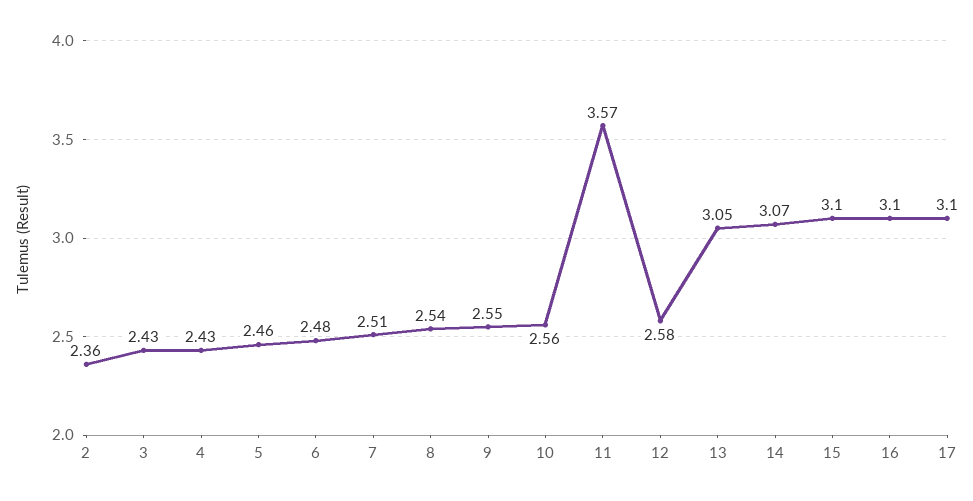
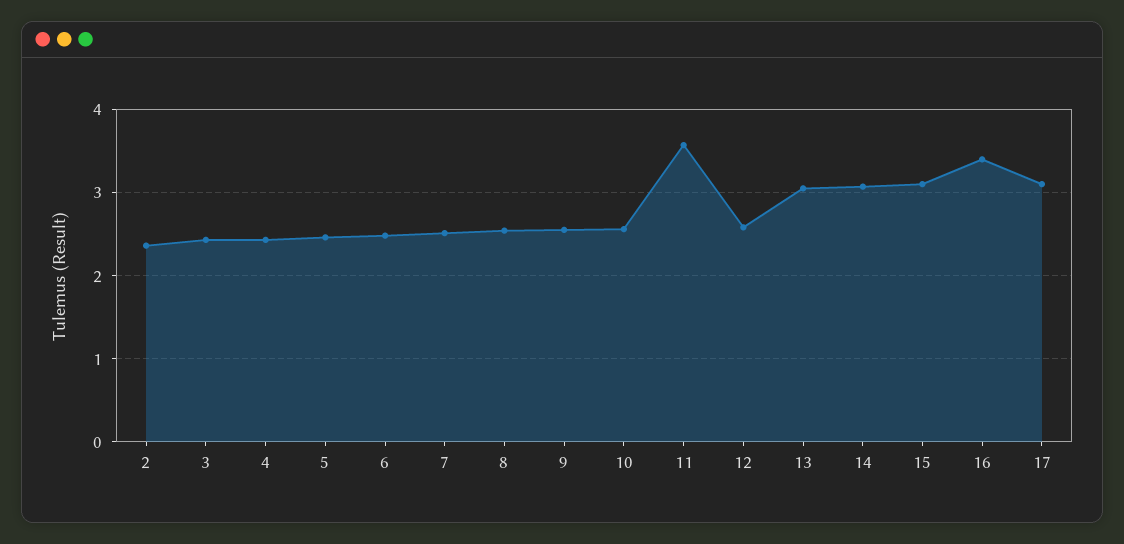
  {
    "2": 2.36,
    "3": 2.43,
    "4": 2.43,
    "5": 2.46,
    "6": 2.48,
    "7": 2.51,
    "8": 2.54,
    "9": 2.55,
    "10": 2.56,
    "11": 3.57,
    "12": 2.58,
    "13": 3.05,
    "14": 3.07,
    "15": 3.1,
-   "16": 3.1,
+   "16": 3.4,
    "17": 3.1
  }

